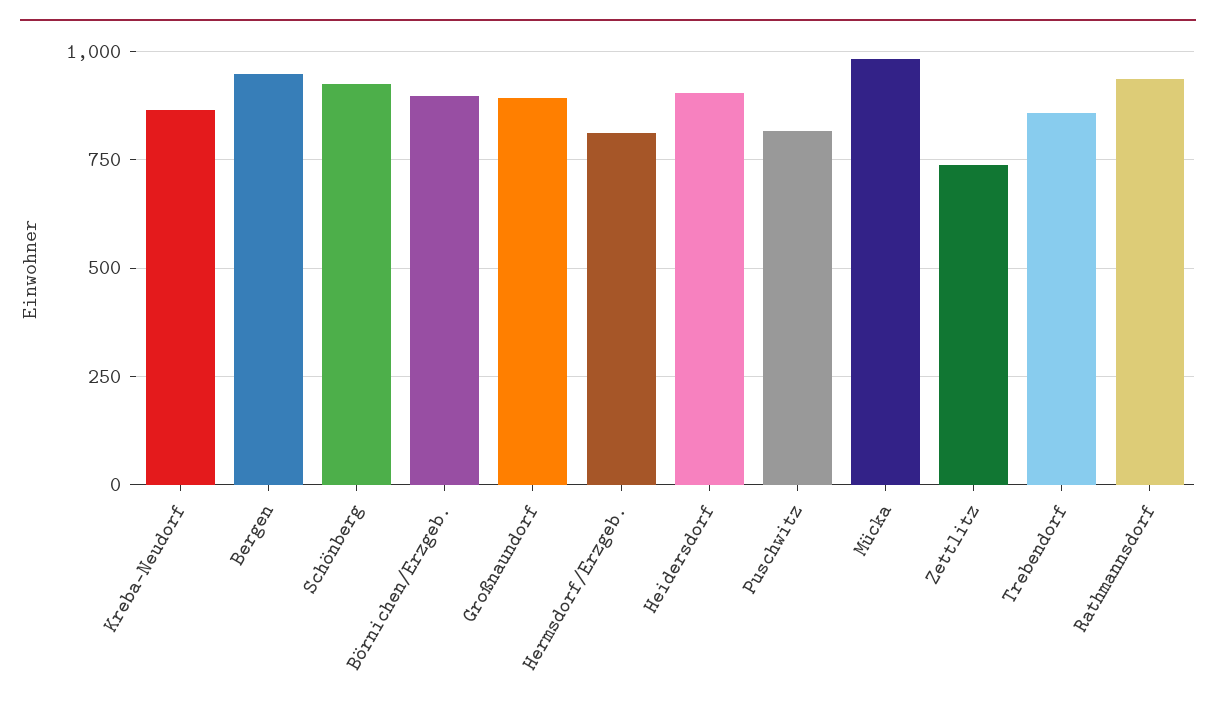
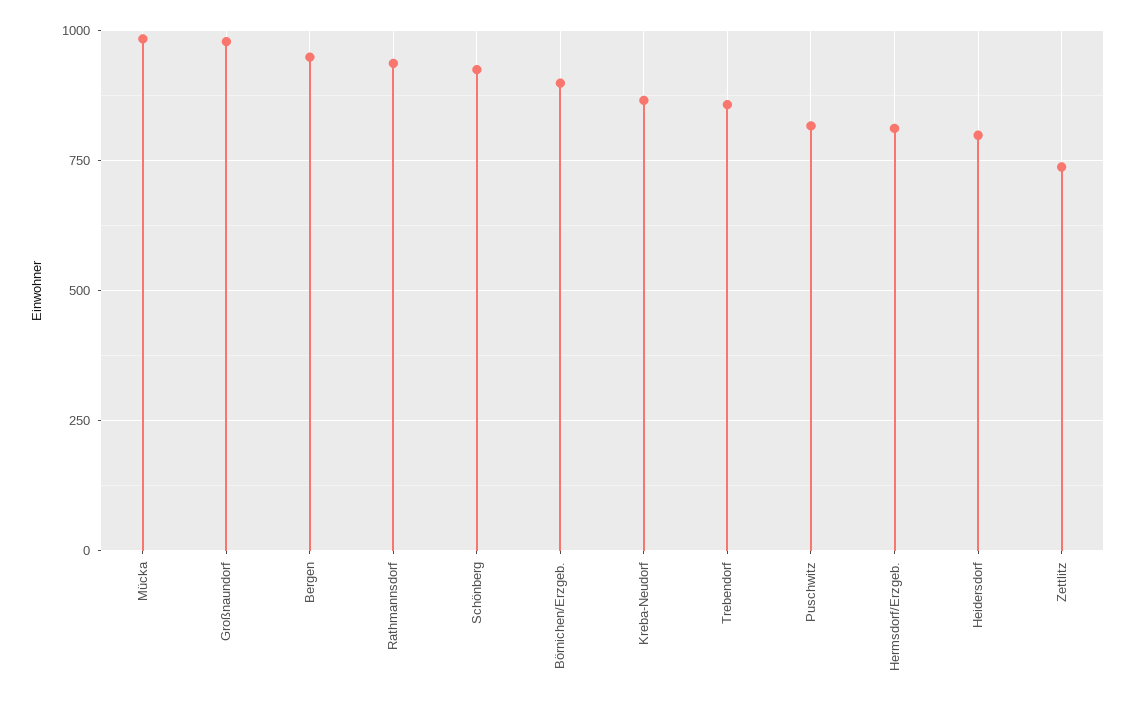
  {
    "Kreba-Neudorf": 875,
    "Bergen": 950,
    "Schönberg": 925,
    "Börnichen/Erzgeb.": 900,
-   "Großnaundorf": 900,
+   "Großnaundorf": 975,
    "Hermsdorf/Erzgeb.": 800,
-   "Heidersdorf": 900,
+   "Heidersdorf": 800,
    "Puschwitz": 825,
    "Mücka": 975,
    "Zettlitz": 725,
    "Trebendorf": 850,
    "Rathmannsdorf": 925
  }

